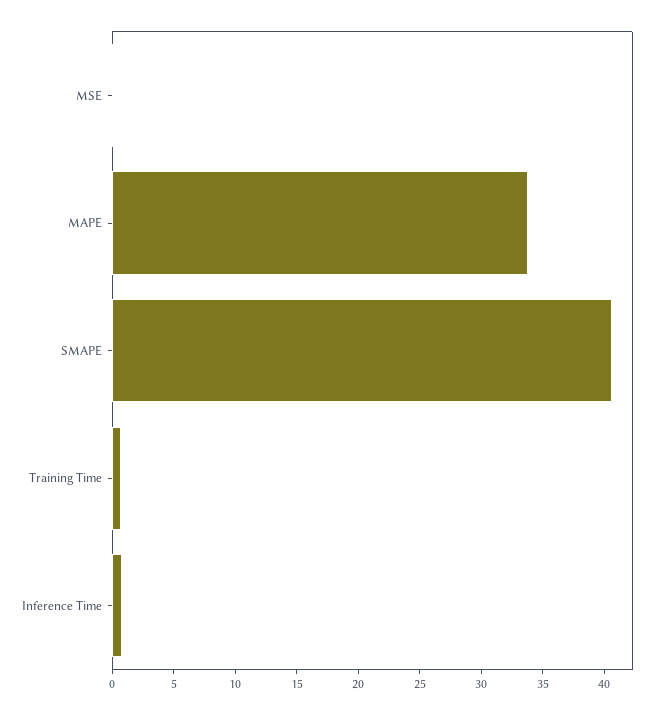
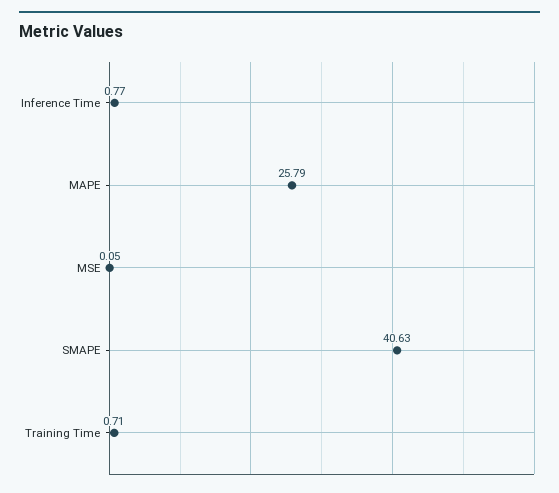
  {
    "MSE": 0.05,
-   "MAPE": 34,
+   "MAPE": 25.79,
    "SMAPE": 40.63,
    "Training Time": 0.71,
    "Inference Time": 0.77
  }

